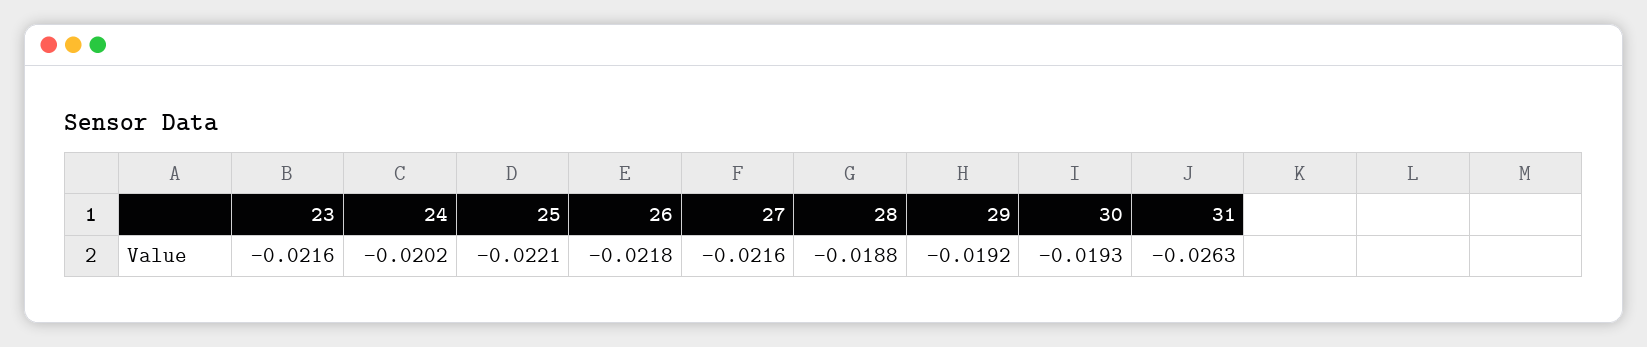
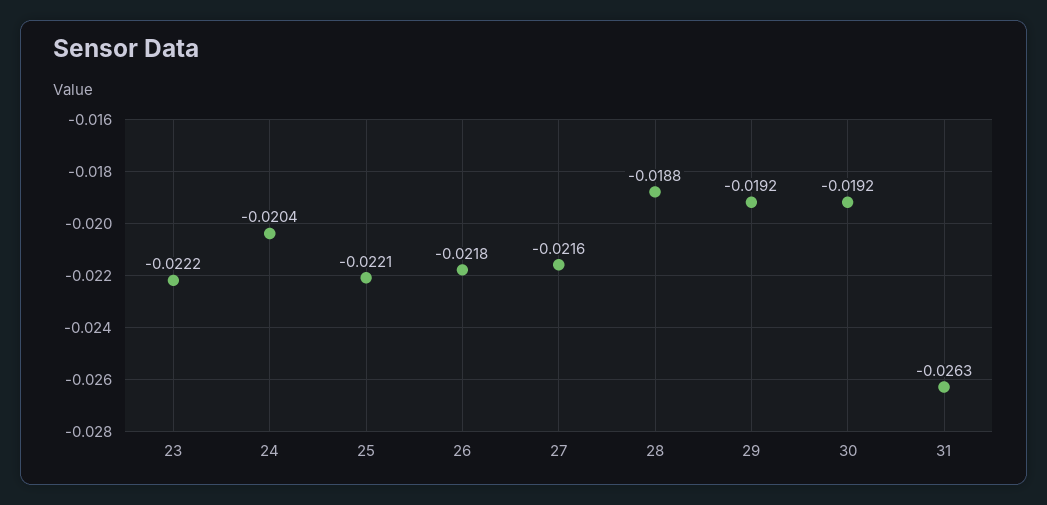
  {
-   "23": -0.0216,
+   "23": -0.0222,
-   "24": -0.0202,
+   "24": -0.0204,
    "25": -0.0221,
    "26": -0.0218,
    "27": -0.0216,
    "28": -0.0188,
    "29": -0.0192,
-   "30": -0.0193,
+   "30": -0.0192,
    "31": -0.0263
  }

